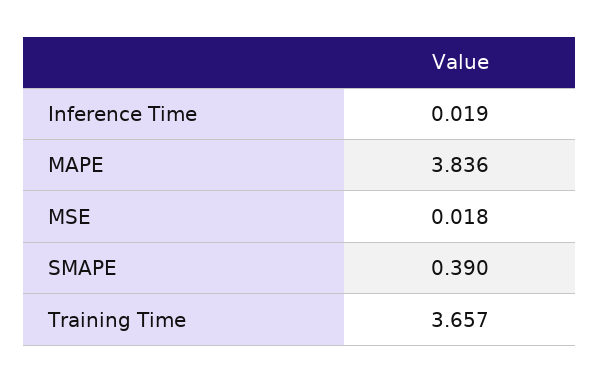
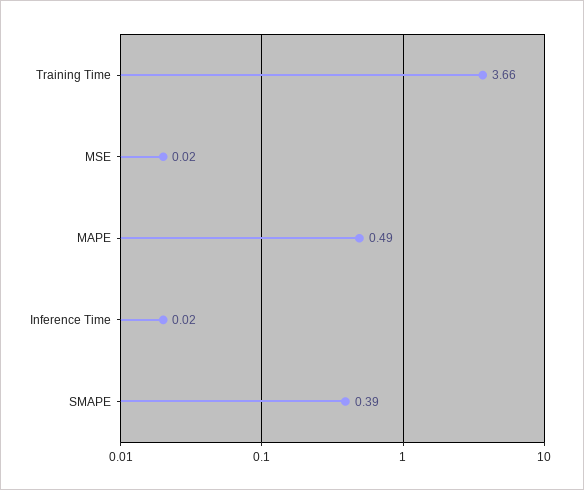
  {
    "Inference Time": 0.019,
-   "MAPE": 3.836,
+   "MAPE": 0.49,
    "MSE": 0.018,
    "SMAPE": 0.39,
    "Training Time": 3.657
  }

